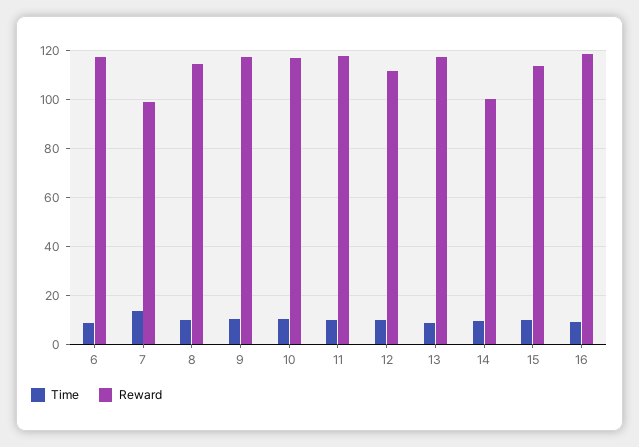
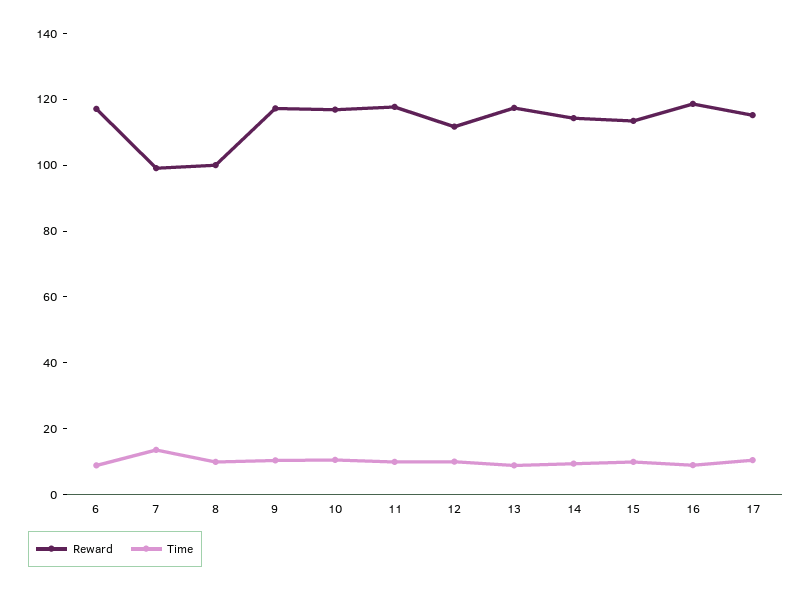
  {
    "Time": {
      "6": 10,
      "7": 12.5,
      "8": 10,
      "9": 10,
      "10": 10,
      "11": 10,
      "12": 10,
      "13": 10,
      "14": 10,
      "15": 10,
-     "16": 10
+     "16": 10,
+     "17": 10
    },
    "Reward": {
      "6": 117.5,
      "7": 100,
-     "8": 115,
+     "8": 100,
      "9": 117.5,
      "10": 117.5,
      "11": 117.5,
      "12": 112.5,
      "13": 117.5,
-     "14": 100,
+     "14": 115,
      "15": 112.5,
-     "16": 117.5
+     "16": 117.5,
+     "17": 115
    }
  }

